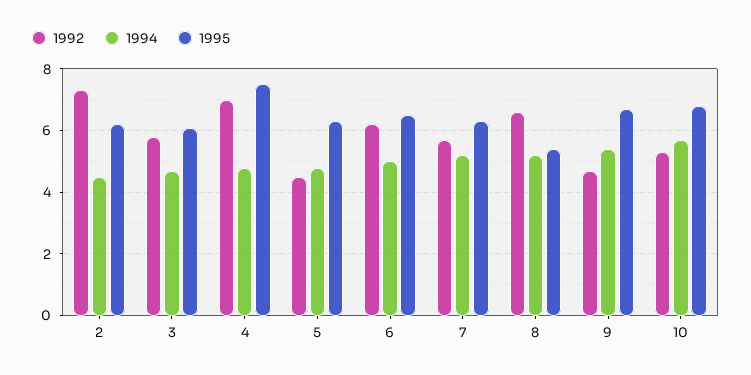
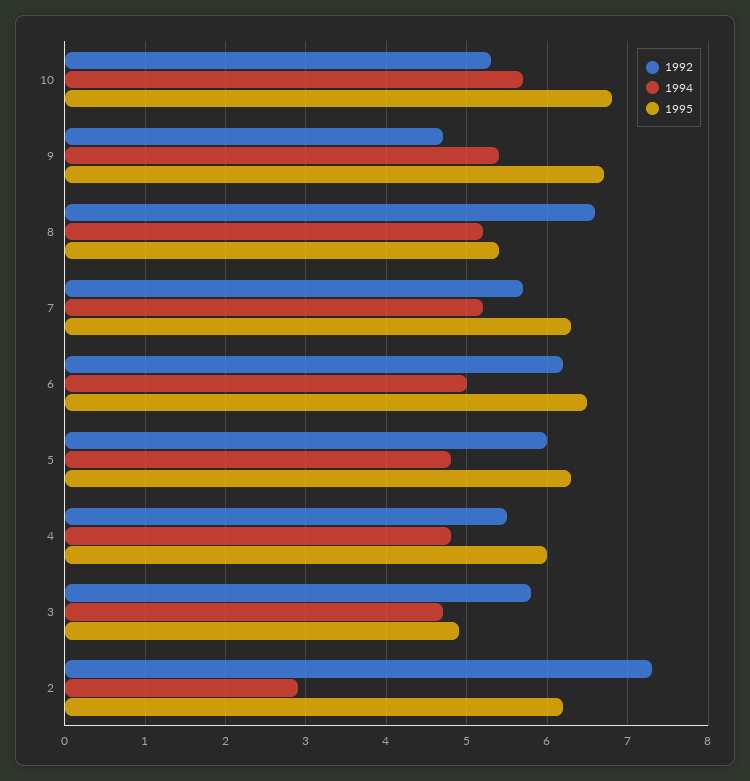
  {
    "1992": {
      "2": 7.3,
      "3": 5.8,
-     "4": 7,
+     "4": 5.5,
-     "5": 4.5,
+     "5": 6,
      "6": 6.2,
      "7": 5.7,
      "8": 6.6,
      "9": 4.7,
      "10": 5.3
    },
    "1994": {
-     "2": 4.5,
+     "2": 2.9,
      "3": 4.7,
      "4": 4.8,
      "5": 4.8,
      "6": 5,
      "7": 5.2,
      "8": 5.2,
      "9": 5.4,
      "10": 5.7
    },
    "1995": {
      "2": 6.2,
-     "3": 6,
+     "3": 4.9,
-     "4": 7.5,
+     "4": 6,
      "5": 6.3,
      "6": 6.5,
      "7": 6.3,
      "8": 5.4,
      "9": 6.7,
      "10": 6.8
    }
  }

